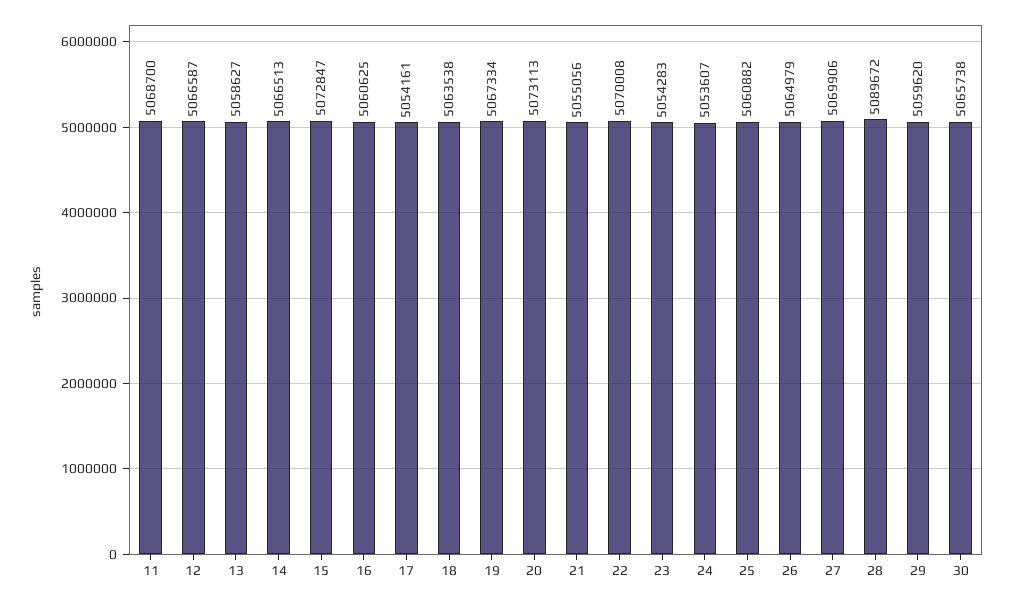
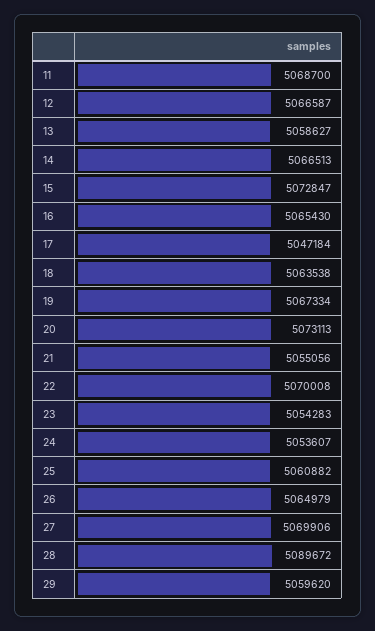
  {
    "11": 5068700,
    "12": 5066587,
    "13": 5058627,
    "14": 5066513,
    "15": 5072847,
-   "16": 5060625,
+   "16": 5065430,
-   "17": 5054161,
+   "17": 5047184,
    "18": 5063538,
    "19": 5067334,
    "20": 5073113,
    "21": 5055056,
    "22": 5070008,
    "23": 5054283,
    "24": 5053607,
    "25": 5060882,
    "26": 5064979,
    "27": 5069906,
    "28": 5089672,
-   "29": 5059620,
+   "29": 5059620
-   "30": 5065738
  }

